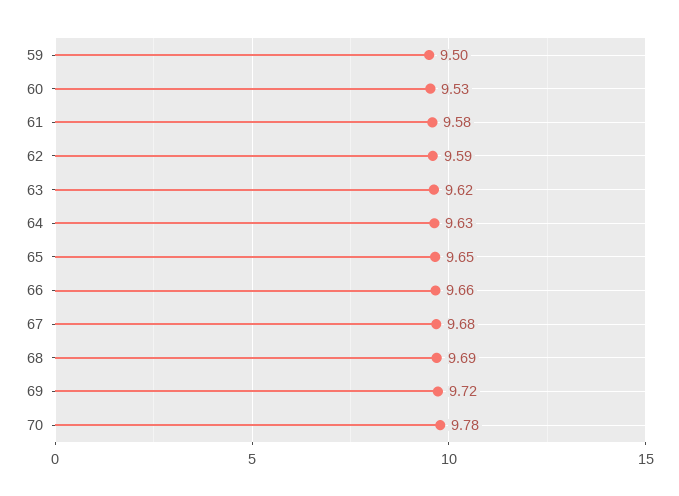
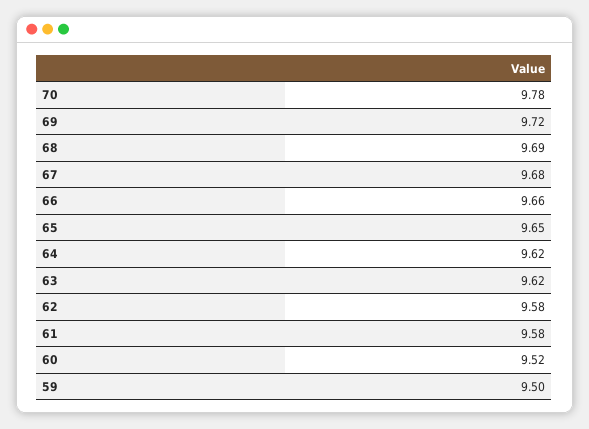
  {
    "59": 9.5,
-   "60": 9.53,
+   "60": 9.52,
    "61": 9.58,
-   "62": 9.59,
+   "62": 9.58,
    "63": 9.62,
-   "64": 9.63,
+   "64": 9.62,
    "65": 9.65,
    "66": 9.66,
    "67": 9.68,
    "68": 9.69,
    "69": 9.72,
    "70": 9.78
  }

